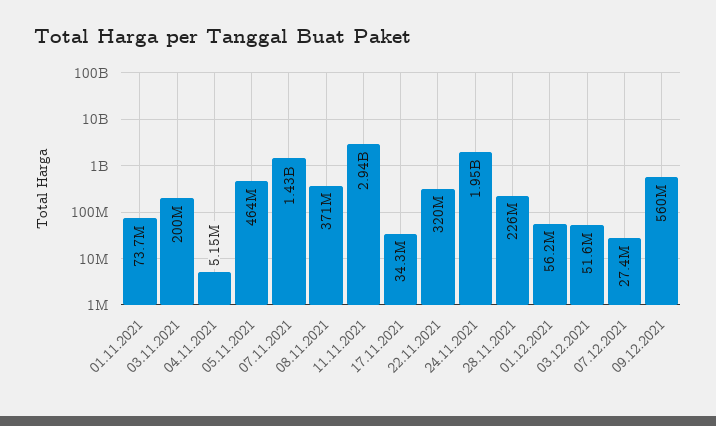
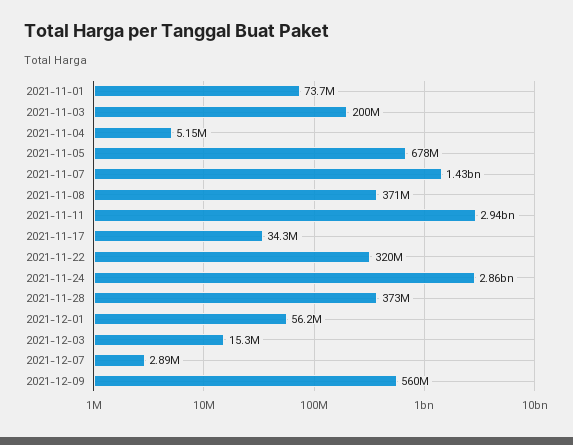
  {
    "01.11.2021": 73700000,
    "03.11.2021": 200000000,
    "04.11.2021": 5150000,
-   "05.11.2021": 464000000,
+   "05.11.2021": 678000000,
    "07.11.2021": 1430000000,
    "08.11.2021": 371000000,
    "11.11.2021": 2940000000,
    "17.11.2021": 34300000,
    "22.11.2021": 320000000,
-   "24.11.2021": 1950000000,
+   "24.11.2021": 2860000000,
-   "28.11.2021": 226000000,
+   "28.11.2021": 373000000,
    "01.12.2021": 56200000,
-   "03.12.2021": 51600000,
+   "03.12.2021": 15300000,
-   "07.12.2021": 27400000,
+   "07.12.2021": 2890000,
    "09.12.2021": 560000000
  }

